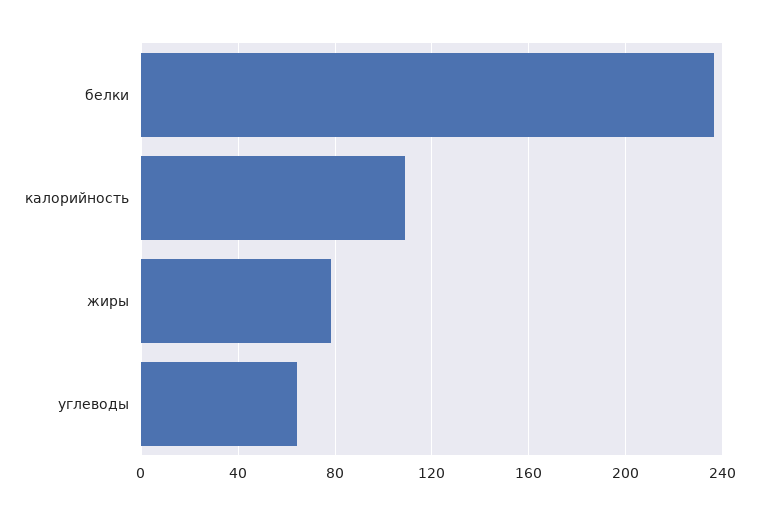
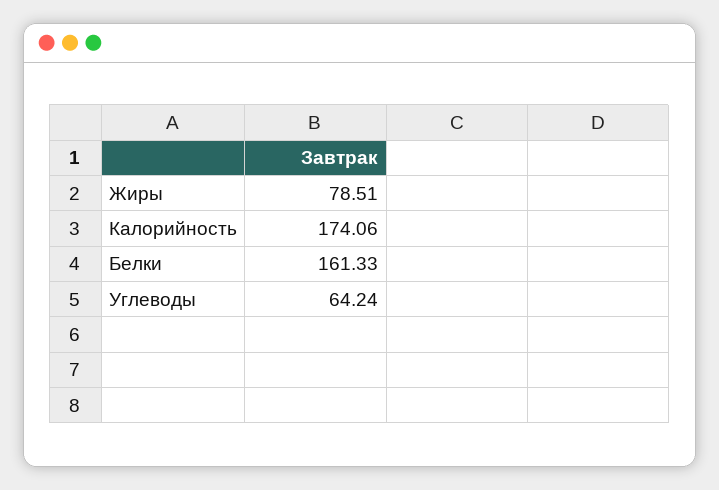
  {
-   "белки": 235,
+   "белки": 161.33,
-   "калорийность": 110,
+   "калорийность": 174.06,
    "жиры": 78.51,
    "углеводы": 64.24
  }

